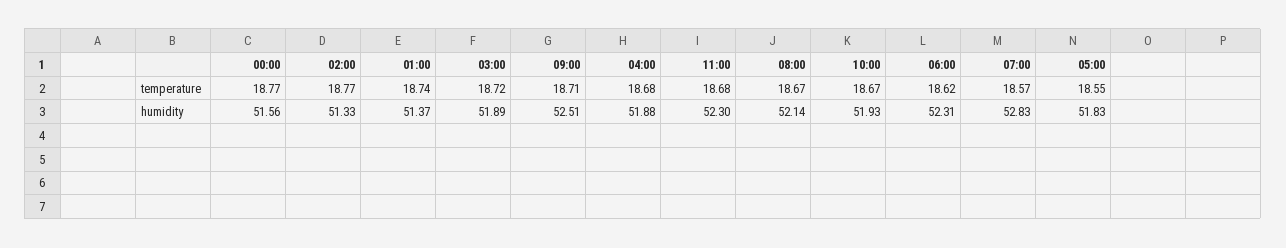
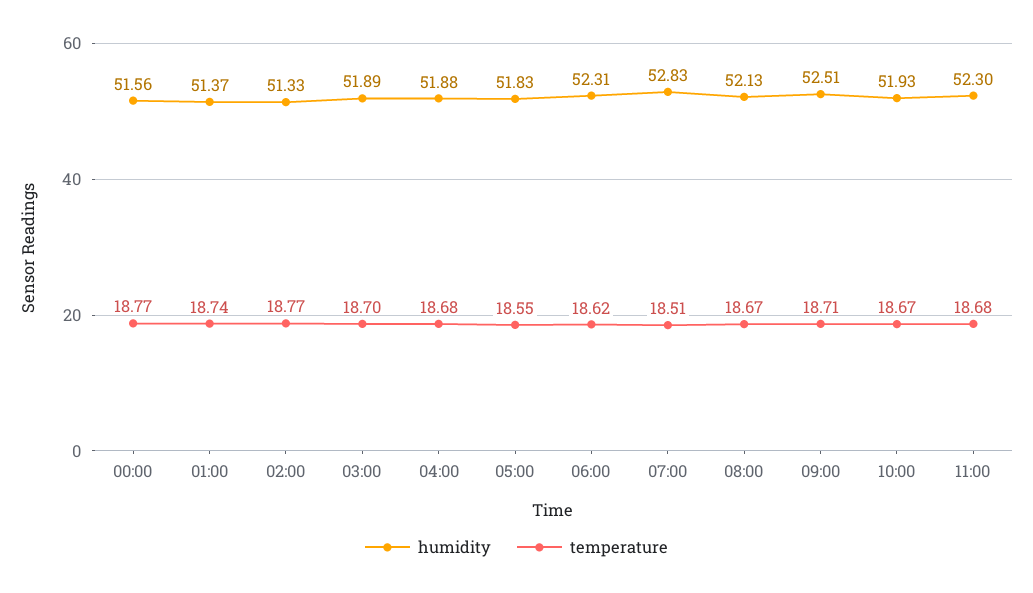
  {
    "temperature": {
      "00:00": 18.77,
      "02:00": 18.77,
      "01:00": 18.74,
-     "03:00": 18.72,
+     "03:00": 18.7,
      "09:00": 18.71,
      "04:00": 18.68,
      "11:00": 18.68,
      "08:00": 18.67,
      "10:00": 18.67,
      "06:00": 18.62,
-     "07:00": 18.57,
+     "07:00": 18.51,
      "05:00": 18.55
    },
    "humidity": {
      "00:00": 51.56,
      "02:00": 51.33,
      "01:00": 51.37,
      "03:00": 51.89,
      "09:00": 52.51,
      "04:00": 51.88,
      "11:00": 52.3,
-     "08:00": 52.14,
+     "08:00": 52.13,
      "10:00": 51.93,
      "06:00": 52.31,
      "07:00": 52.83,
      "05:00": 51.83
    }
  }

